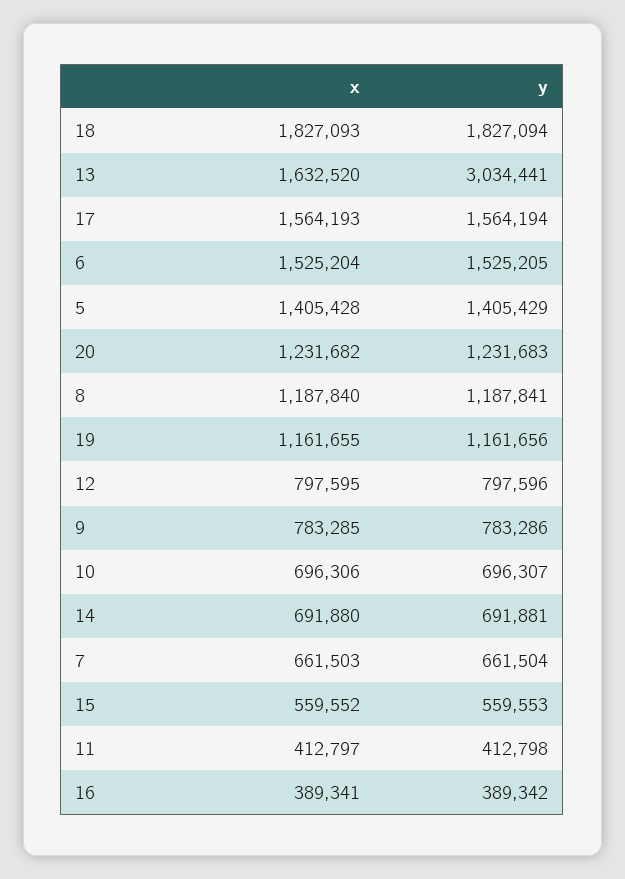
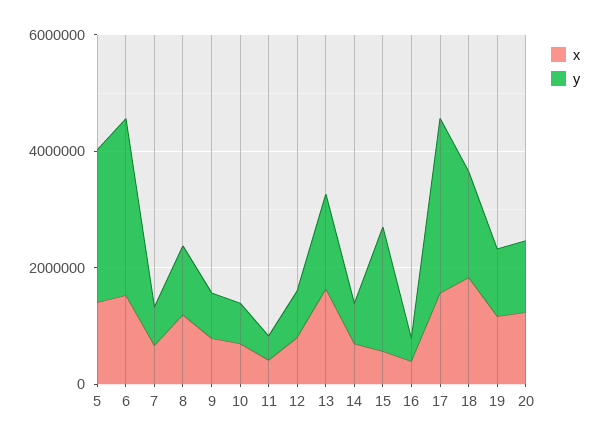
  {
    "x": {
      "18": 1827093,
      "13": 1632520,
      "17": 1564193,
      "6": 1525204,
      "5": 1405428,
      "20": 1231682,
      "8": 1187840,
      "19": 1161655,
      "12": 797595,
      "9": 783285,
      "10": 696306,
      "14": 691880,
      "7": 661503,
      "15": 559552,
      "11": 412797,
      "16": 389341
    },
    "y": {
      "18": 1827094,
-     "13": 3034441,
+     "13": 1500000,
-     "17": 1564194,
+     "17": 3000000,
-     "6": 1525205,
+     "6": 3000000,
-     "5": 1405429,
+     "5": 2500000,
      "20": 1231683,
      "8": 1187841,
      "19": 1161656,
      "12": 797596,
      "9": 783286,
      "10": 696307,
      "14": 691881,
      "7": 661504,
-     "15": 559553,
+     "15": 2000000,
      "11": 412798,
      "16": 389342
    }
  }

